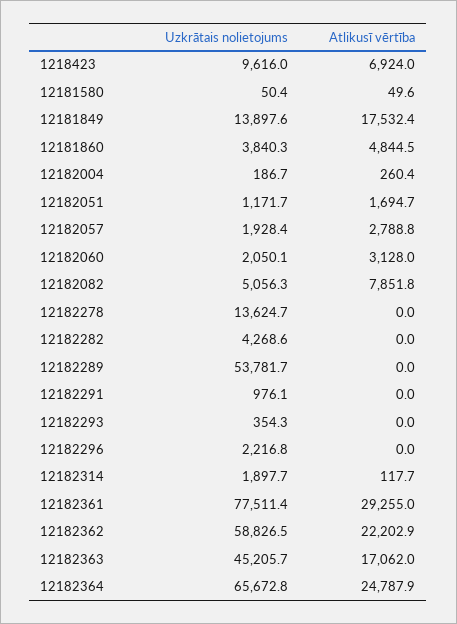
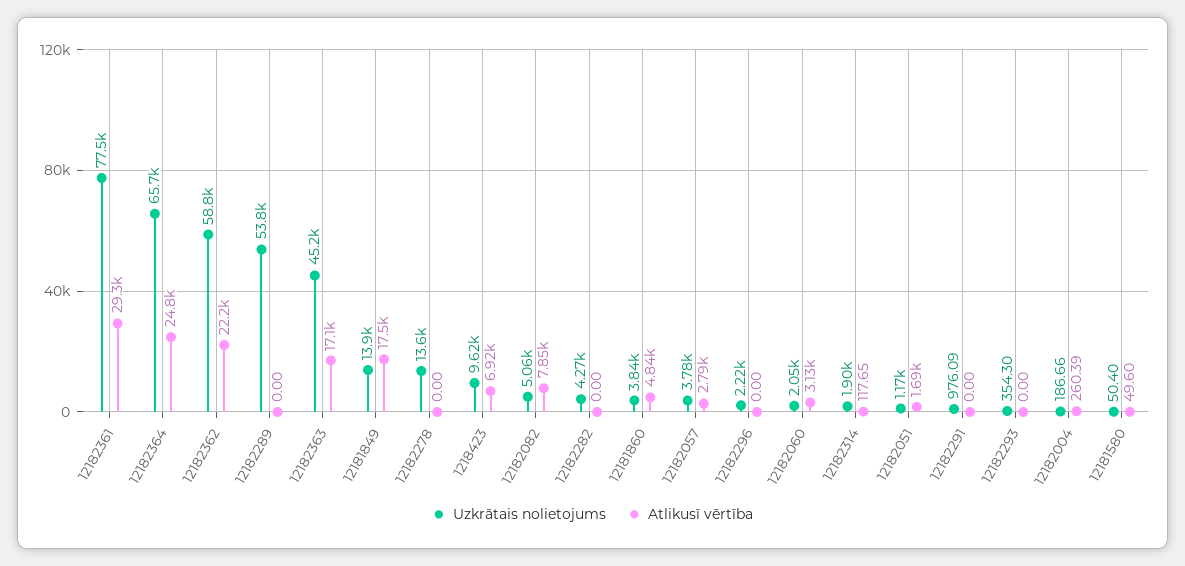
  {
    "Uzkrātais nolietojums": {
      "1218423": 9616,
      "12181580": 50.4,
      "12181849": 13897.6,
      "12181860": 3840.3,
      "12182004": 186.66,
      "12182051": 1171.7,
-     "12182057": 1928.4,
+     "12182057": 3780,
      "12182060": 2050.1,
      "12182082": 5056.3,
      "12182278": 13624.7,
      "12182282": 4268.6,
      "12182289": 53781.7,
      "12182291": 976.09,
      "12182293": 354.3,
      "12182296": 2216.8,
      "12182314": 1897.7,
      "12182361": 77511.4,
      "12182362": 58826.5,
      "12182363": 45205.7,
      "12182364": 65672.8
    },
    "Atlikusī vērtība": {
      "1218423": 6924,
      "12181580": 49.6,
      "12181849": 17532.4,
      "12181860": 4844.5,
      "12182004": 260.39,
      "12182051": 1694.7,
      "12182057": 2788.8,
      "12182060": 3128,
      "12182082": 7851.8,
      "12182278": 0,
      "12182282": 0,
      "12182289": 0,
      "12182291": 0,
      "12182293": 0,
      "12182296": 0,
      "12182314": 117.65,
      "12182361": 29255,
      "12182362": 22202.9,
      "12182363": 17062,
      "12182364": 24787.9
    }
  }

